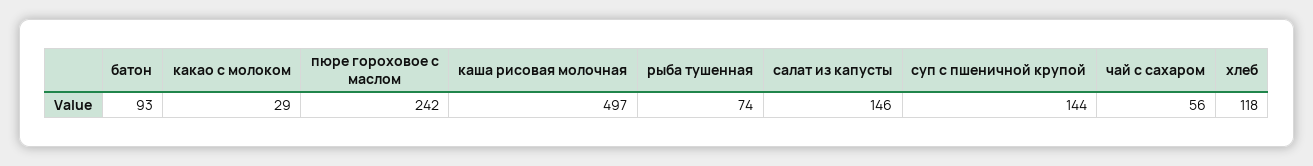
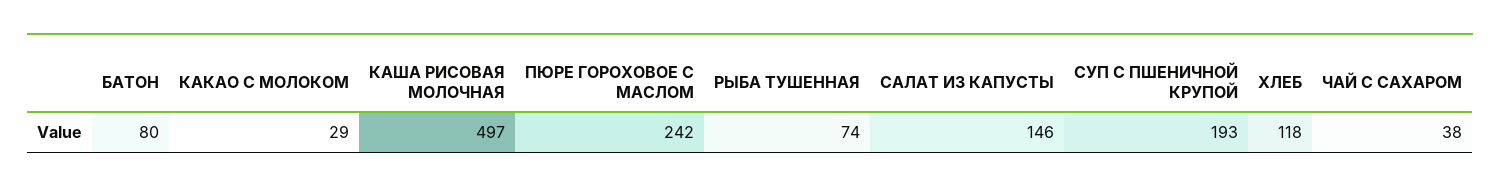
  {
-   "батон": 93,
+   "батон": 80,
    "какао с молоком": 29,
    "пюре гороховое с маслом": 242,
    "каша рисовая молочная": 497,
    "рыба тушенная": 74,
    "салат из капусты": 146,
-   "суп с пшеничной крупой": 144,
+   "суп с пшеничной крупой": 193,
-   "чай с сахаром": 56,
+   "чай с сахаром": 38,
    "хлеб": 118
  }

